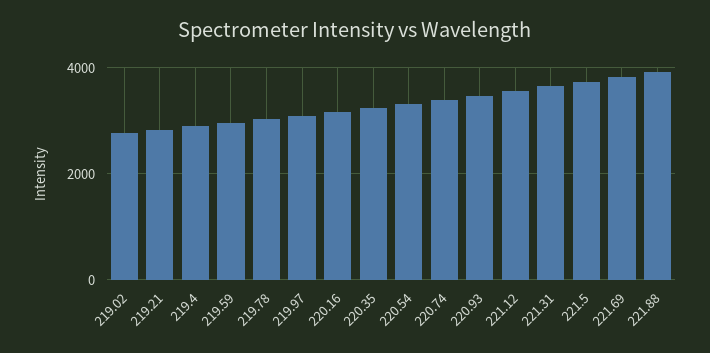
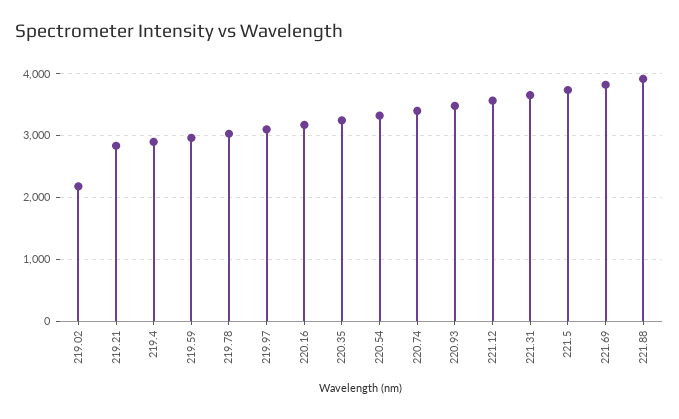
  {
-   "219.02": 2800,
+   "219.02": 2200,
    "219.21": 2800,
    "219.4": 2900,
    "219.59": 3000,
    "219.78": 3000,
    "219.97": 3100,
    "220.16": 3200,
    "220.35": 3200,
    "220.54": 3300,
    "220.74": 3400,
    "220.93": 3500,
    "221.12": 3600,
    "221.31": 3700,
    "221.5": 3700,
    "221.69": 3800,
    "221.88": 3900
  }

